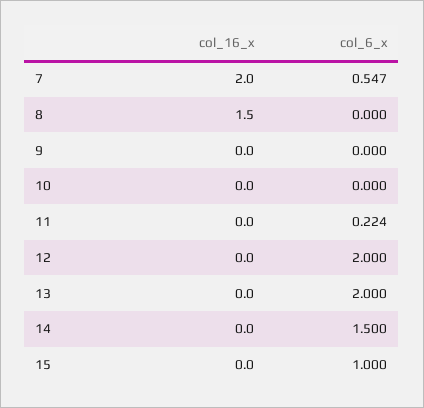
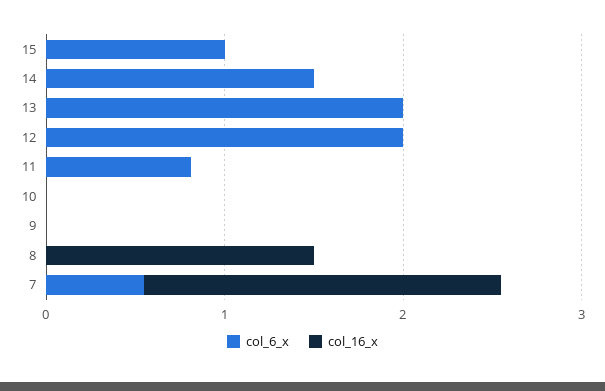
  {
    "col_16_x": {
      "7": 2,
      "8": 1.5,
      "9": 0,
      "10": 0,
      "11": 0,
      "12": 0,
      "13": 0,
      "14": 0,
      "15": 0
    },
    "col_6_x": {
      "7": 0.547,
      "8": 0,
      "9": 0,
      "10": 0,
-     "11": 0.224,
+     "11": 0.8,
      "12": 2,
      "13": 2,
      "14": 1.5,
      "15": 1
    }
  }

